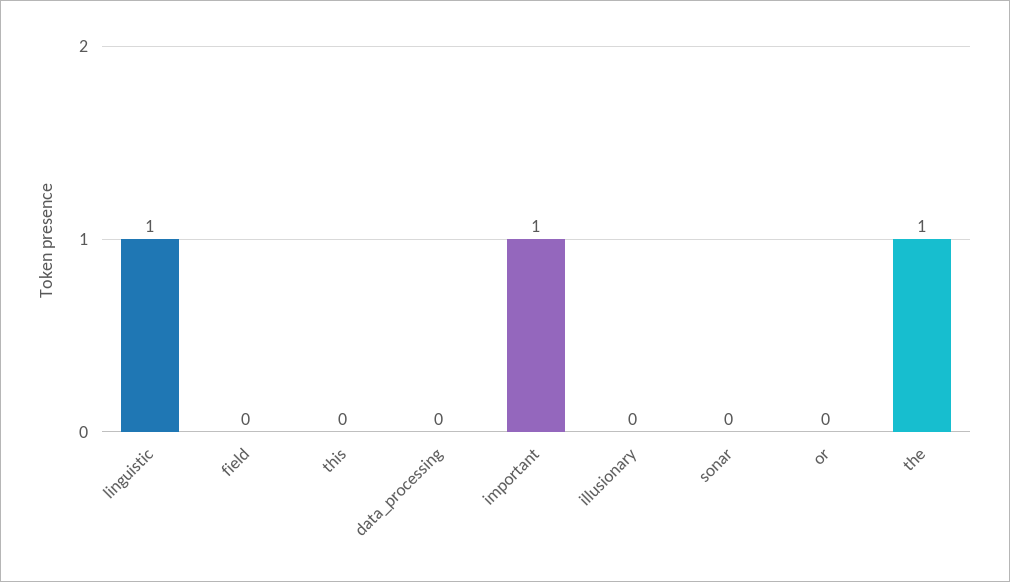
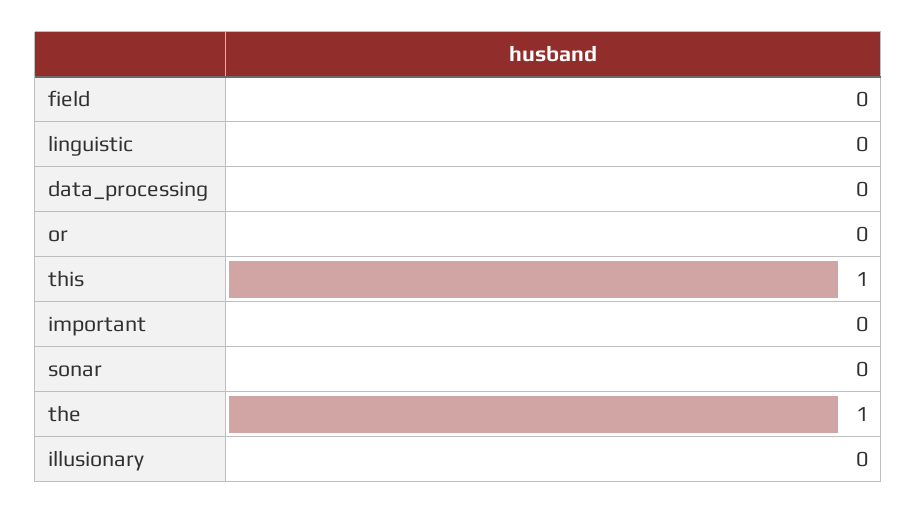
  {
-   "linguistic": 1,
+   "linguistic": 0,
    "field": 0,
-   "this": 0,
+   "this": 1,
    "data_processing": 0,
-   "important": 1,
+   "important": 0,
    "illusionary": 0,
    "sonar": 0,
    "or": 0,
    "the": 1
  }

